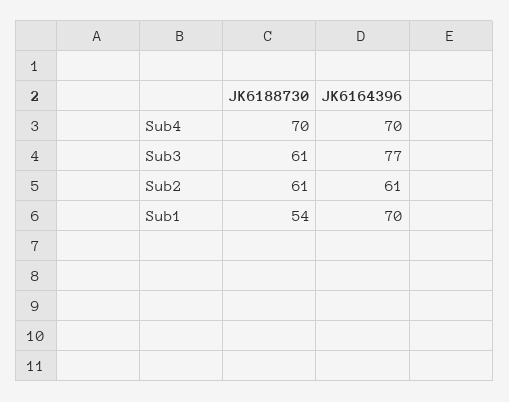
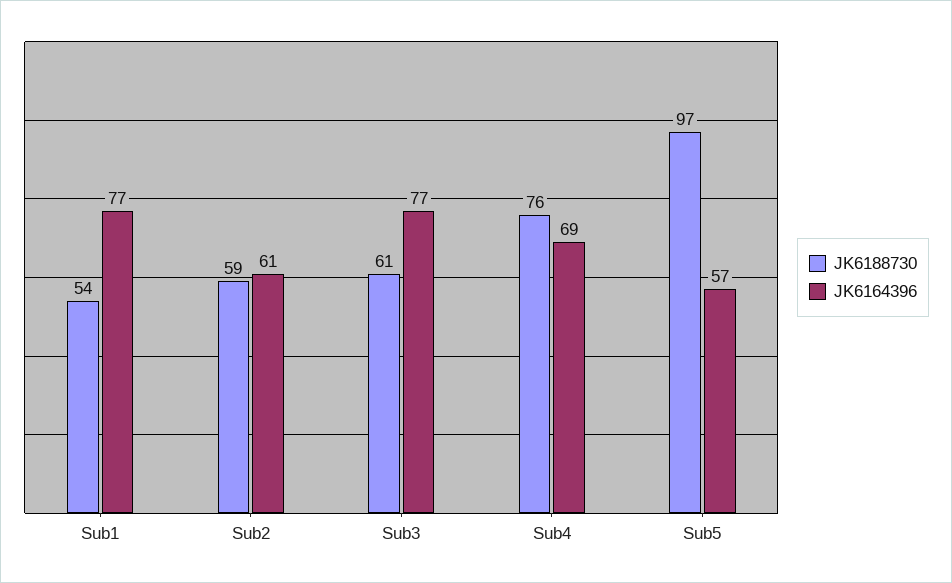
  {
    "JK6188730": {
-     "Sub4": 70,
+     "Sub4": 76,
      "Sub3": 61,
-     "Sub2": 61,
+     "Sub2": 59,
-     "Sub1": 54
+     "Sub1": 54,
+     "Sub5": 97
    },
    "JK6164396": {
-     "Sub4": 70,
+     "Sub4": 69,
      "Sub3": 77,
      "Sub2": 61,
-     "Sub1": 70
+     "Sub1": 77,
+     "Sub5": 57
    }
  }

